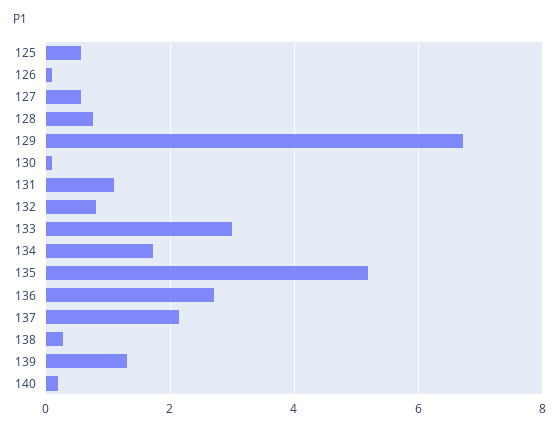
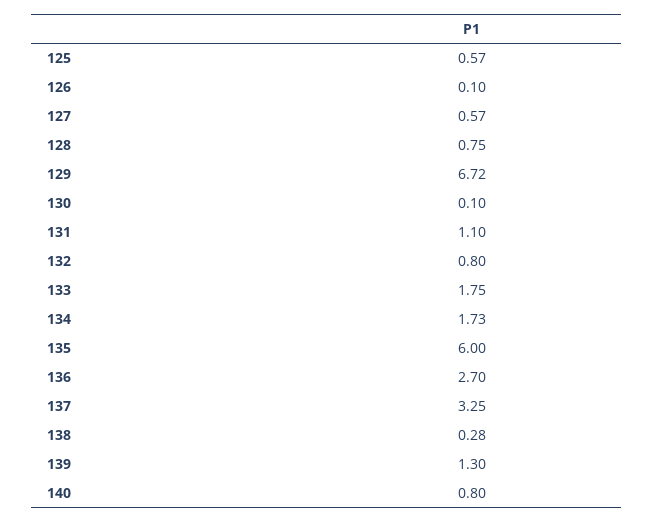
  {
    "125": 0.57,
    "126": 0.1,
    "127": 0.57,
    "128": 0.75,
    "129": 6.72,
    "130": 0.1,
    "131": 1.1,
    "132": 0.8,
-   "133": 3,
+   "133": 1.75,
    "134": 1.73,
-   "135": 5.2,
+   "135": 6,
    "136": 2.7,
-   "137": 2.2,
+   "137": 3.25,
    "138": 0.28,
    "139": 1.3,
-   "140": 0.2
+   "140": 0.8
  }

